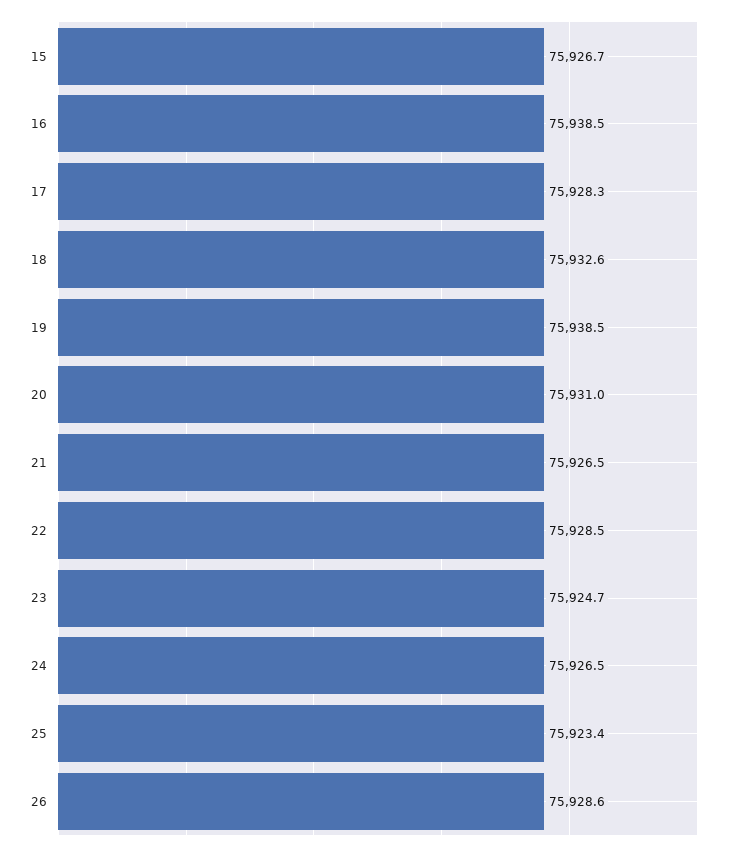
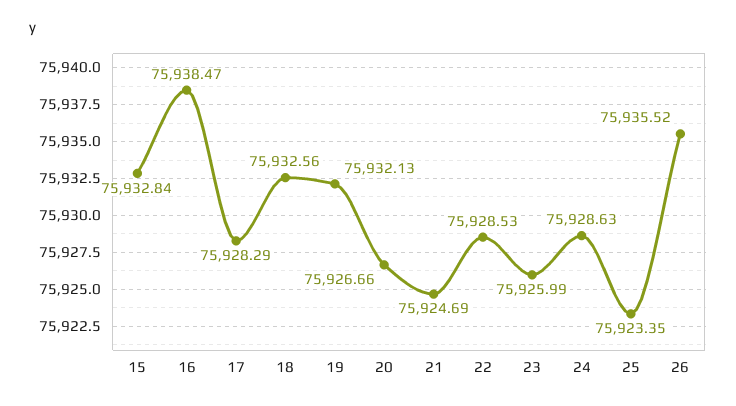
  {
-   "15": 75926.7,
+   "15": 75932.84,
    "16": 75938.47,
    "17": 75928.29,
    "18": 75932.56,
-   "19": 75938.5,
+   "19": 75932.13,
-   "20": 75931,
+   "20": 75926.66,
-   "21": 75926.5,
+   "21": 75924.69,
    "22": 75928.53,
-   "23": 75924.7,
+   "23": 75925.99,
-   "24": 75926.5,
+   "24": 75928.63,
    "25": 75923.35,
-   "26": 75928.6
+   "26": 75935.52
  }

